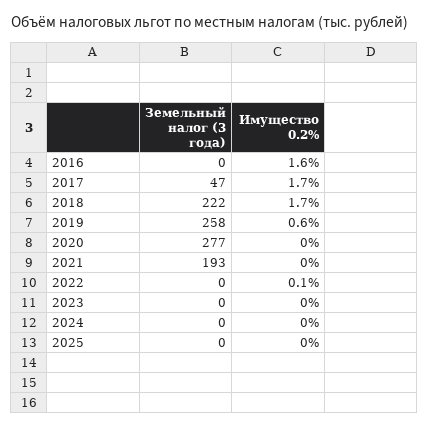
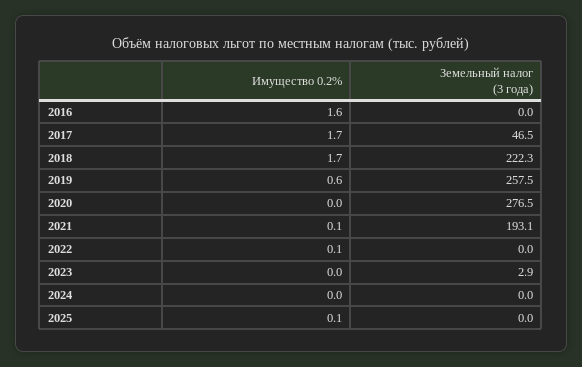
  {
    "Земельный налог (3 года)": {
      "2016": 0,
      "2017": 46.5,
      "2018": 222.3,
      "2019": 257.5,
      "2020": 276.5,
      "2021": 193.1,
      "2022": 0,
-     "2023": 0,
+     "2023": 2.9,
      "2024": 0,
      "2025": 0
    },
    "Имущество 0.2%": {
      "2016": 1.6,
      "2017": 1.7,
      "2018": 1.7,
      "2019": 0.6,
      "2020": 0,
-     "2021": 0,
+     "2021": 0.1,
      "2022": 0.1,
      "2023": 0,
      "2024": 0,
-     "2025": 0
+     "2025": 0.1
    }
  }

